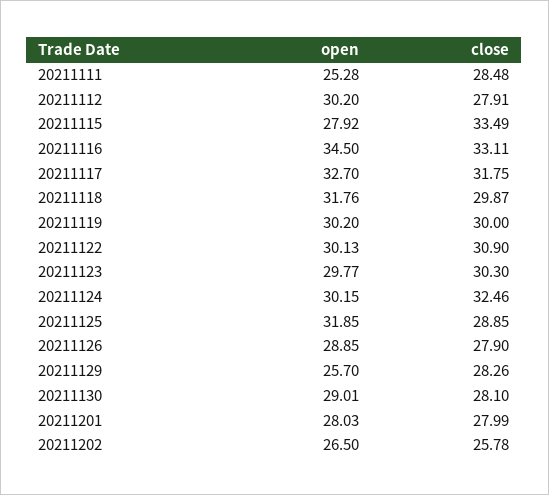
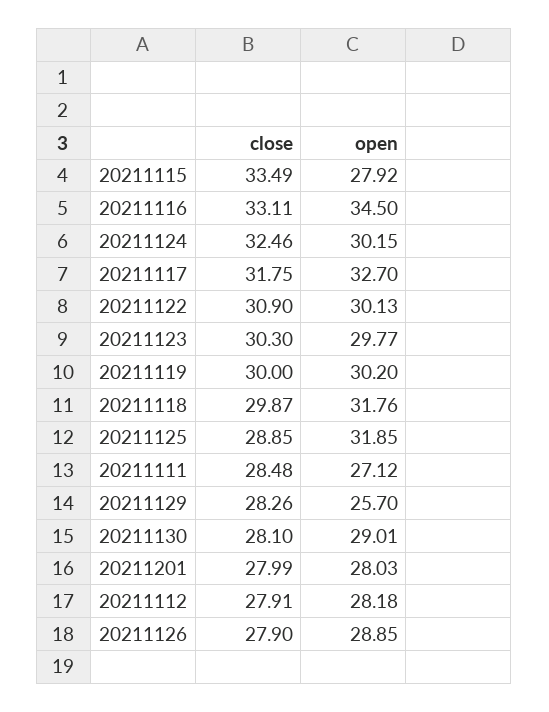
  {
    "open": {
-     "20211111": 25.28,
+     "20211111": 27.12,
-     "20211112": 30.2,
+     "20211112": 28.18,
      "20211115": 27.92,
      "20211116": 34.5,
      "20211117": 32.7,
      "20211118": 31.76,
      "20211119": 30.2,
      "20211122": 30.13,
      "20211123": 29.77,
      "20211124": 30.15,
      "20211125": 31.85,
      "20211126": 28.85,
      "20211129": 25.7,
      "20211130": 29.01,
-     "20211201": 28.03,
+     "20211201": 28.03
-     "20211202": 26.5
    },
    "close": {
      "20211111": 28.48,
      "20211112": 27.91,
      "20211115": 33.49,
      "20211116": 33.11,
      "20211117": 31.75,
      "20211118": 29.87,
      "20211119": 30,
      "20211122": 30.9,
      "20211123": 30.3,
      "20211124": 32.46,
      "20211125": 28.85,
      "20211126": 27.9,
      "20211129": 28.26,
      "20211130": 28.1,
-     "20211201": 27.99,
+     "20211201": 27.99
-     "20211202": 25.78
    }
  }

